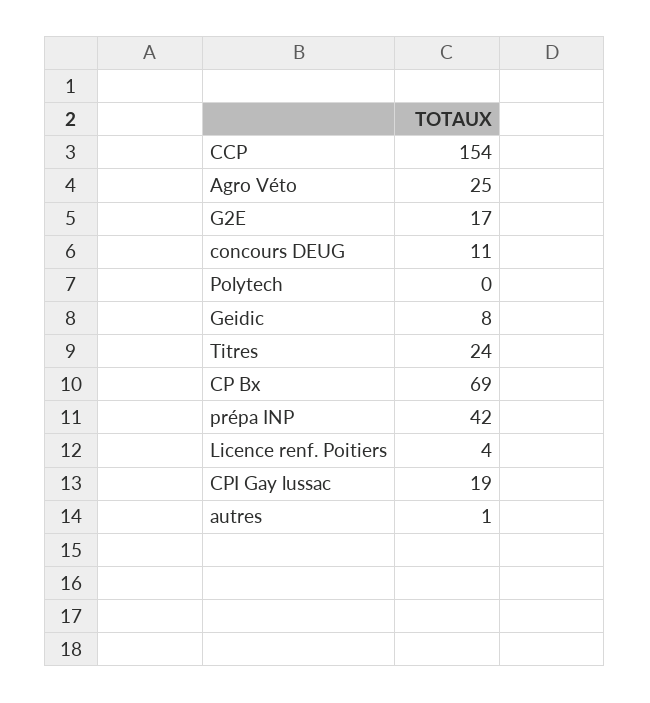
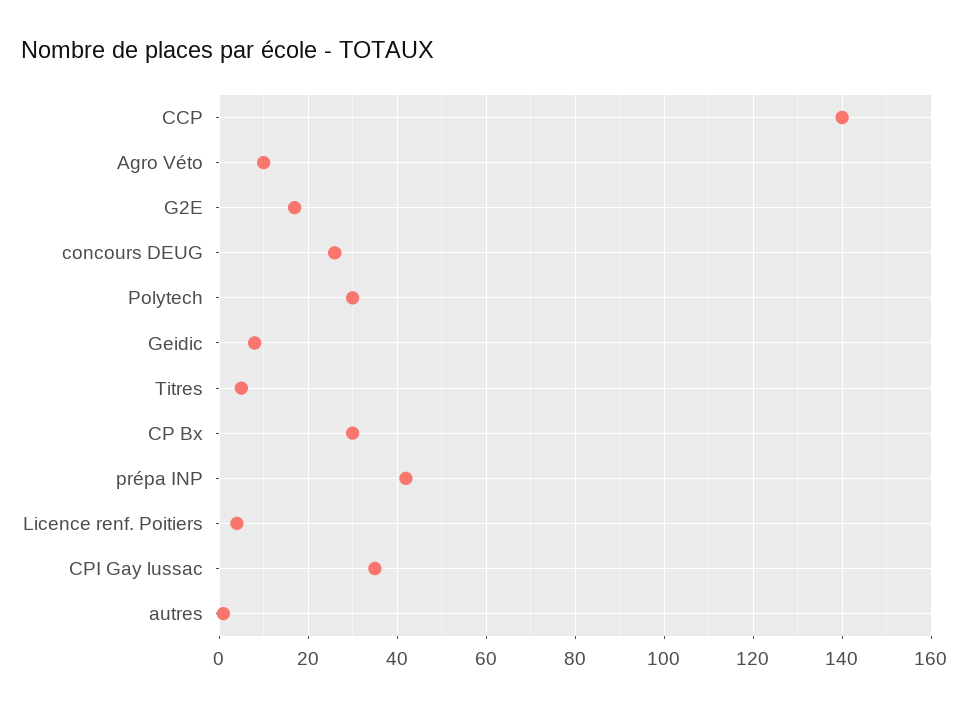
  {
-   "CCP": 154,
+   "CCP": 140,
-   "Agro Véto": 25,
+   "Agro Véto": 10,
    "G2E": 17,
-   "concours DEUG": 11,
+   "concours DEUG": 25,
-   "Polytech": 0,
+   "Polytech": 30,
    "Geidic": 8,
-   "Titres": 24,
+   "Titres": 5,
-   "CP Bx": 69,
+   "CP Bx": 30,
    "prépa INP": 42,
    "Licence renf. Poitiers": 4,
-   "CPI Gay lussac": 19,
+   "CPI Gay lussac": 35,
    "autres": 1
  }

